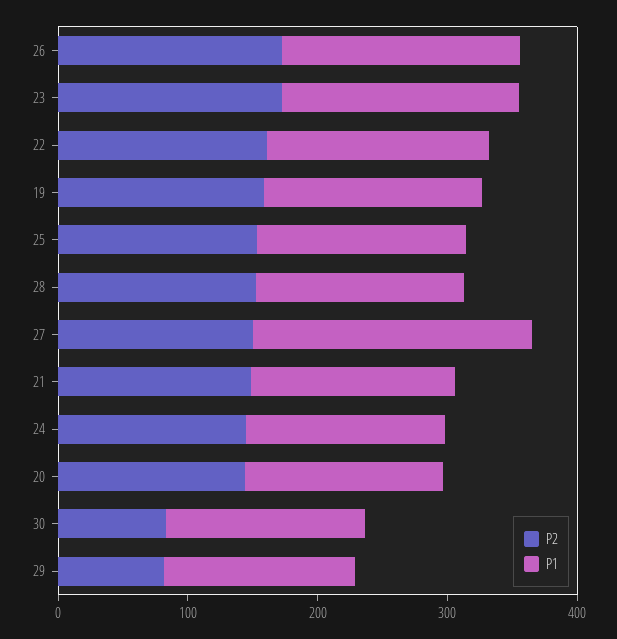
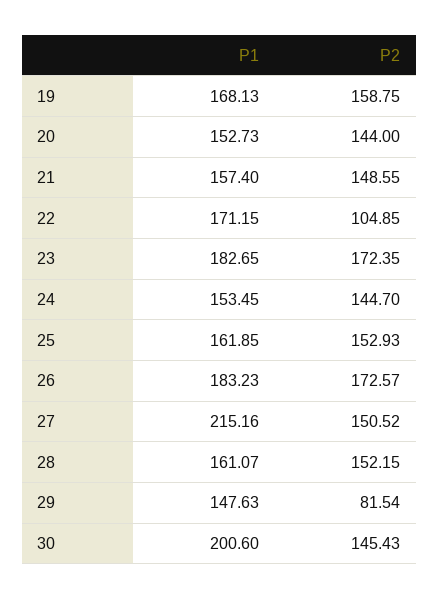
  {
    "P2": {
      "26": 172.57,
      "23": 172.35,
-     "22": 160,
+     "22": 104.85,
      "19": 158.75,
      "25": 152.93,
      "28": 152.15,
      "27": 150.52,
      "21": 148.55,
      "24": 144.7,
      "20": 144,
-     "30": 80,
+     "30": 145.43,
      "29": 81.54
    },
    "P1": {
      "26": 183.23,
      "23": 182.65,
      "22": 171.15,
      "19": 168.13,
      "25": 161.85,
      "28": 161.07,
      "27": 215.16,
      "21": 157.4,
      "24": 153.45,
      "20": 152.73,
-     "30": 160,
+     "30": 200.6,
      "29": 147.63
    }
  }

